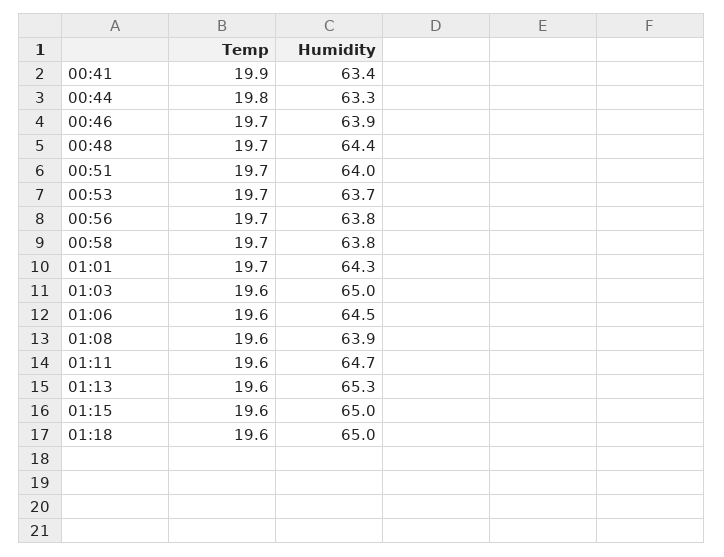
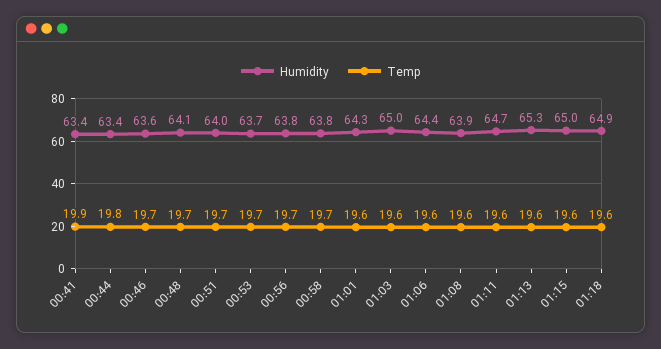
  {
    "Temp": {
      "00:41": 19.9,
      "00:44": 19.8,
      "00:46": 19.7,
      "00:48": 19.7,
      "00:51": 19.7,
      "00:53": 19.7,
      "00:56": 19.7,
      "00:58": 19.7,
-     "01:01": 19.7,
+     "01:01": 19.6,
      "01:03": 19.6,
      "01:06": 19.6,
      "01:08": 19.6,
      "01:11": 19.6,
      "01:13": 19.6,
      "01:15": 19.6,
      "01:18": 19.6
    },
    "Humidity": {
      "00:41": 63.4,
-     "00:44": 63.3,
+     "00:44": 63.4,
-     "00:46": 63.9,
+     "00:46": 63.6,
-     "00:48": 64.4,
+     "00:48": 64.1,
      "00:51": 64,
      "00:53": 63.7,
      "00:56": 63.8,
      "00:58": 63.8,
      "01:01": 64.3,
      "01:03": 65,
-     "01:06": 64.5,
+     "01:06": 64.4,
      "01:08": 63.9,
      "01:11": 64.7,
      "01:13": 65.3,
      "01:15": 65,
-     "01:18": 65
+     "01:18": 64.9
    }
  }

